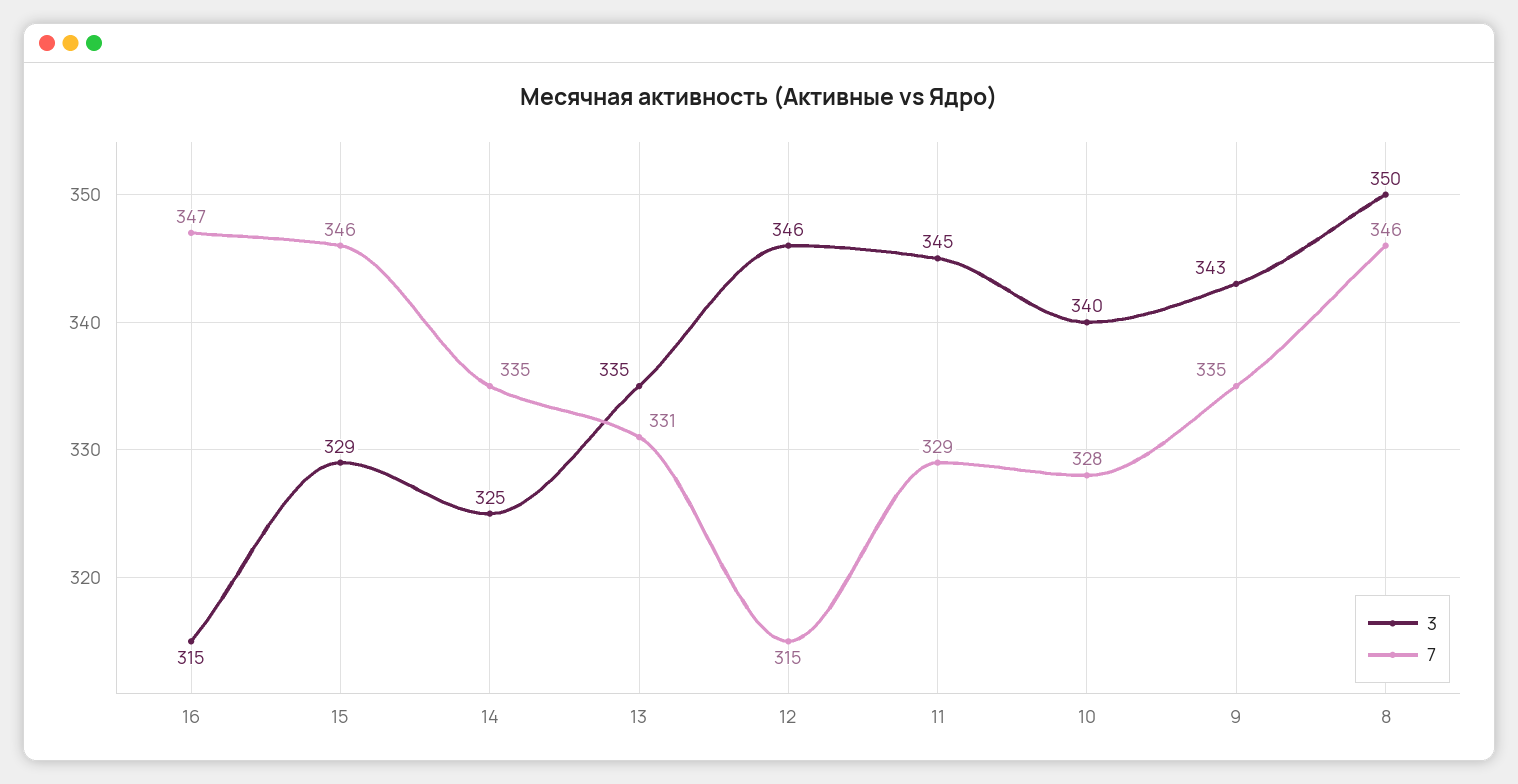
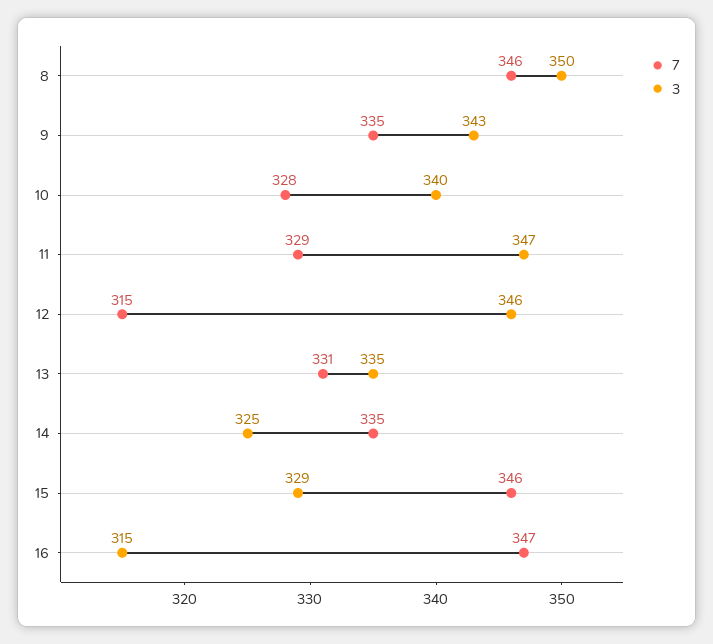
  {
    "3": {
      "16": 315,
      "15": 329,
      "14": 325,
      "13": 335,
      "12": 346,
-     "11": 345,
+     "11": 347,
      "10": 340,
      "9": 343,
      "8": 350
    },
    "7": {
      "16": 347,
      "15": 346,
      "14": 335,
      "13": 331,
      "12": 315,
      "11": 329,
      "10": 328,
      "9": 335,
      "8": 346
    }
  }

